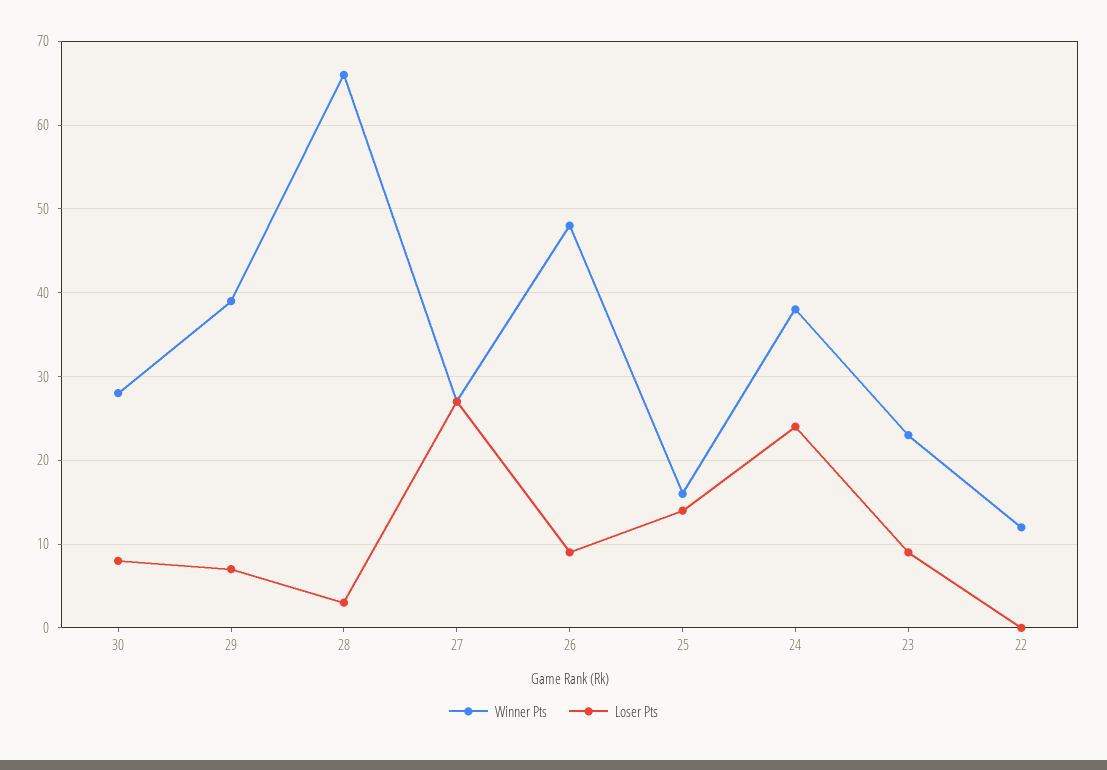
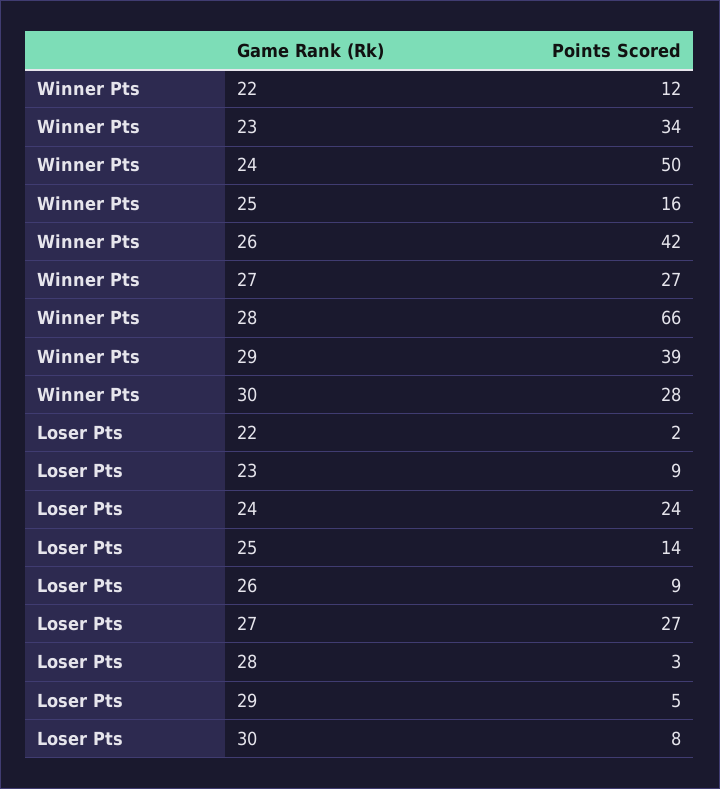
  {
    "Winner Pts": {
      "30": 28,
      "29": 39,
      "28": 66,
      "27": 27,
-     "26": 48,
+     "26": 42,
      "25": 16,
-     "24": 38,
+     "24": 50,
-     "23": 23,
+     "23": 34,
      "22": 12
    },
    "Loser Pts": {
      "30": 8,
-     "29": 7,
+     "29": 5,
      "28": 3,
      "27": 27,
      "26": 9,
      "25": 14,
      "24": 24,
      "23": 9,
-     "22": 0
+     "22": 2
    }
  }

